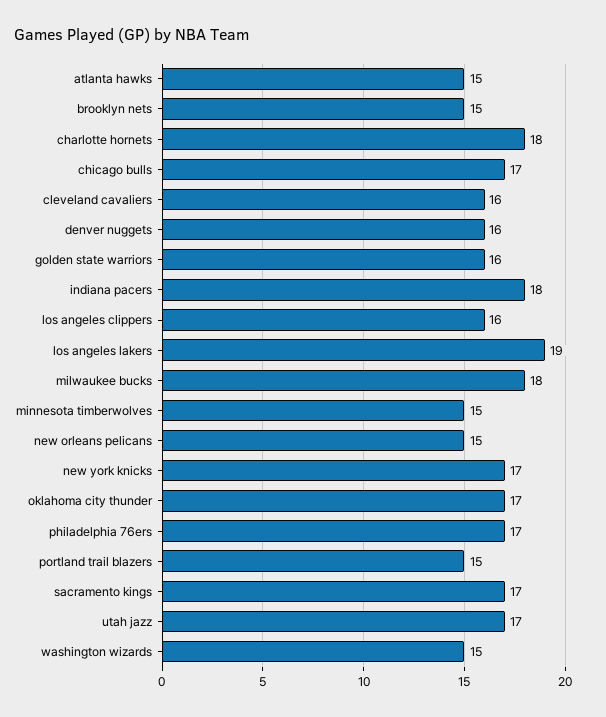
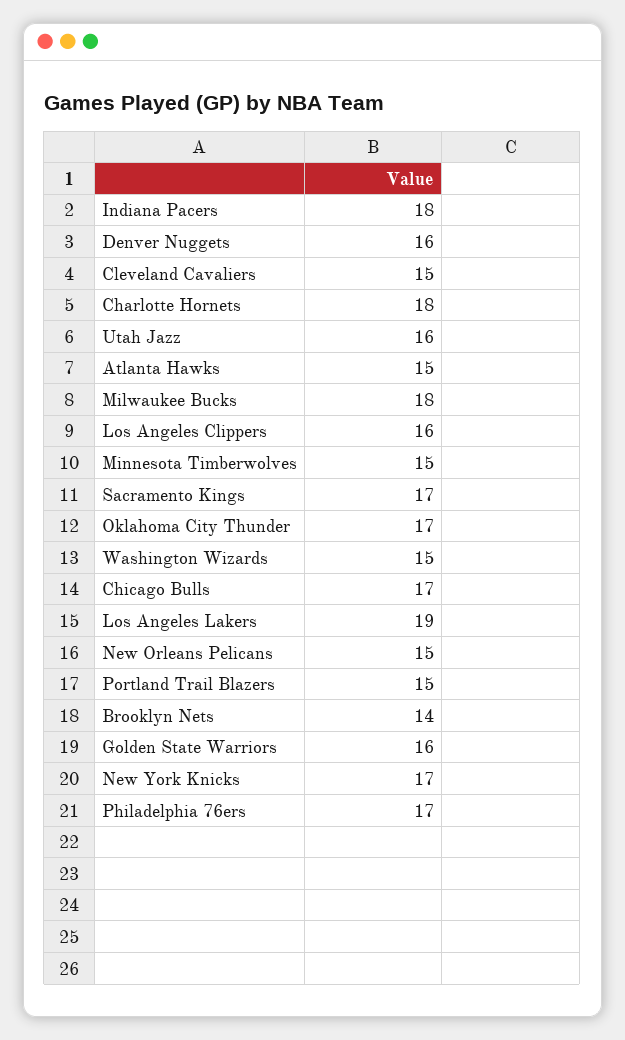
  {
    "atlanta hawks": 15,
-   "brooklyn nets": 15,
+   "brooklyn nets": 14,
    "charlotte hornets": 18,
    "chicago bulls": 17,
-   "cleveland cavaliers": 16,
+   "cleveland cavaliers": 15,
    "denver nuggets": 16,
    "golden state warriors": 16,
    "indiana pacers": 18,
    "los angeles clippers": 16,
    "los angeles lakers": 19,
    "milwaukee bucks": 18,
    "minnesota timberwolves": 15,
    "new orleans pelicans": 15,
    "new york knicks": 17,
    "oklahoma city thunder": 17,
    "philadelphia 76ers": 17,
    "portland trail blazers": 15,
    "sacramento kings": 17,
-   "utah jazz": 17,
+   "utah jazz": 16,
    "washington wizards": 15
  }

